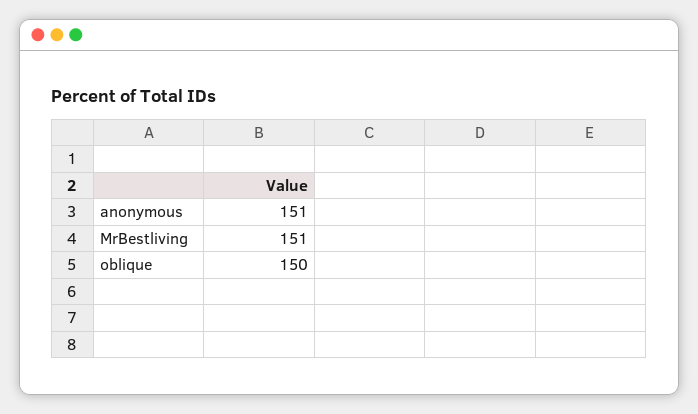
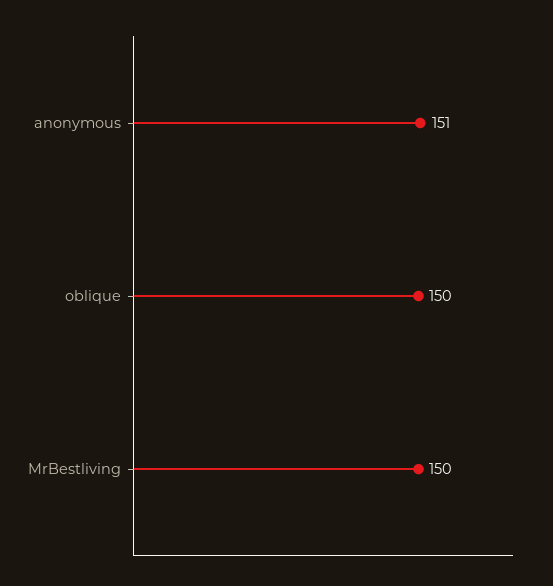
  {
    "anonymous": 151,
-   "MrBestliving": 151,
+   "MrBestliving": 150,
    "oblique": 150
  }

